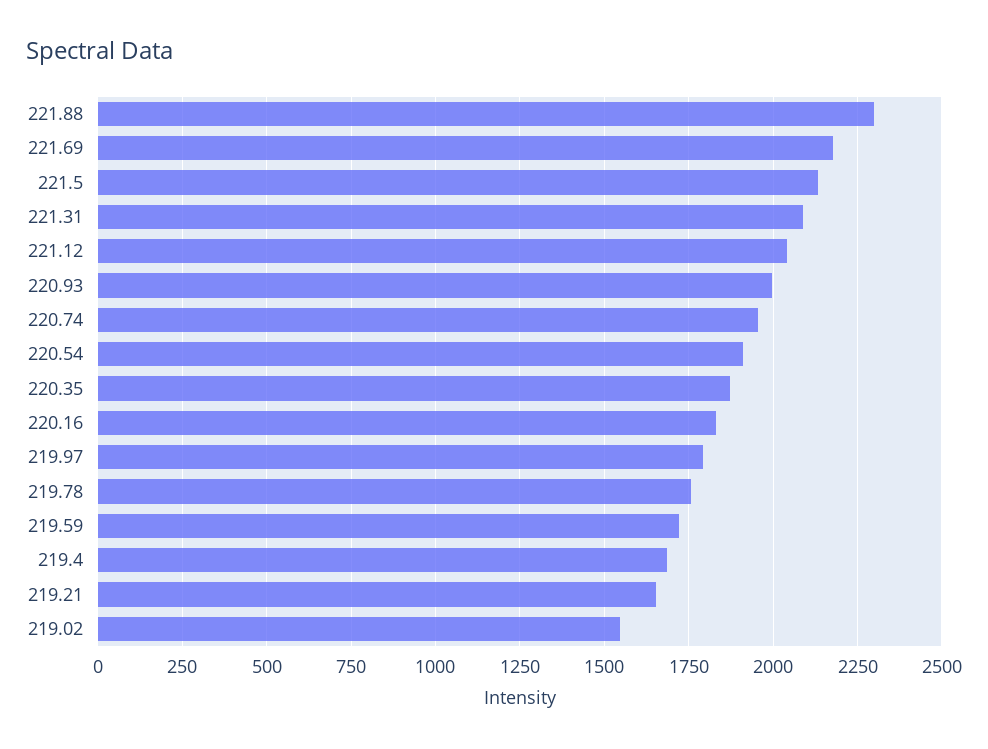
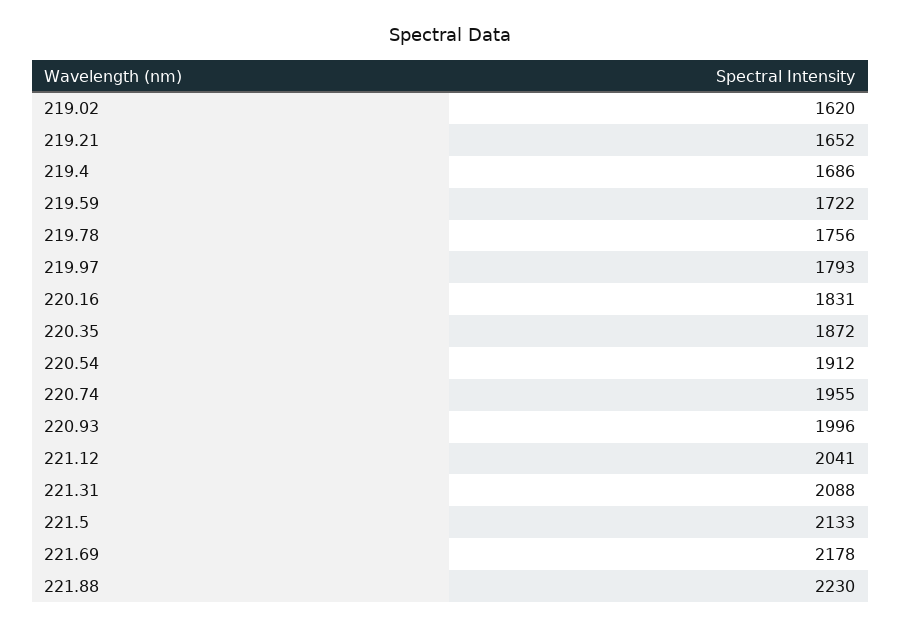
  {
-   "221.88": 2300,
+   "221.88": 2230,
    "221.69": 2178,
    "221.5": 2133,
    "221.31": 2088,
    "221.12": 2041,
    "220.93": 1996,
    "220.74": 1955,
    "220.54": 1912,
    "220.35": 1872,
    "220.16": 1831,
    "219.97": 1793,
    "219.78": 1756,
    "219.59": 1722,
    "219.4": 1686,
    "219.21": 1652,
-   "219.02": 1550
+   "219.02": 1620
  }

